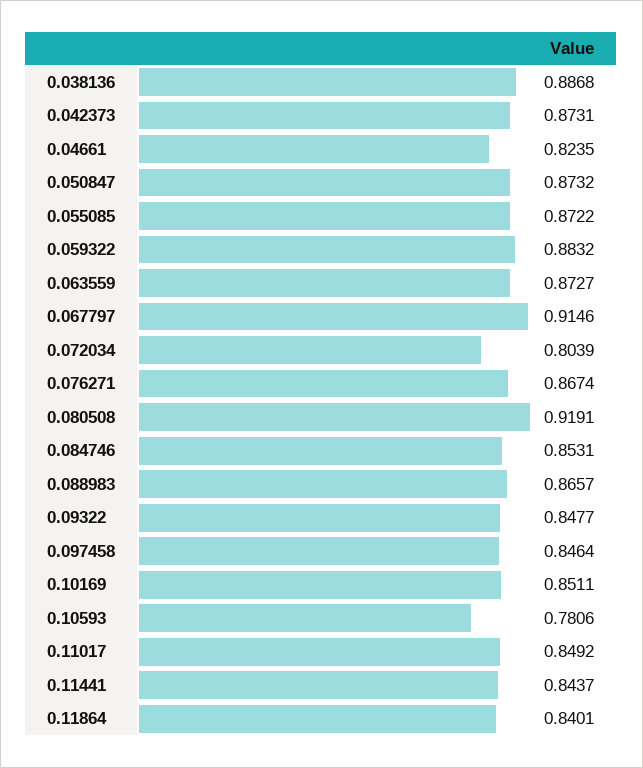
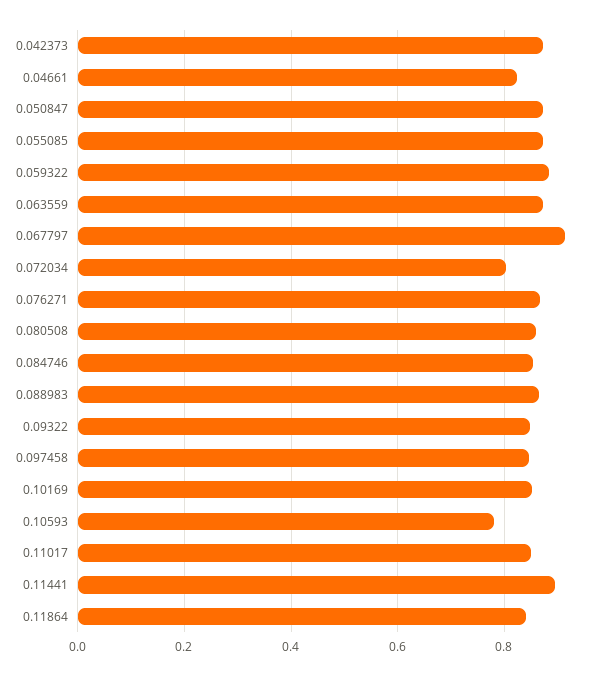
  {
-   "0.038136": 0.8868,
    "0.042373": 0.8731,
    "0.04661": 0.8235,
    "0.050847": 0.8732,
    "0.055085": 0.8722,
    "0.059322": 0.8832,
    "0.063559": 0.8727,
    "0.067797": 0.9146,
    "0.072034": 0.8039,
    "0.076271": 0.8674,
-   "0.080508": 0.9191,
+   "0.080508": 0.86,
    "0.084746": 0.8531,
    "0.088983": 0.8657,
    "0.09322": 0.8477,
    "0.097458": 0.8464,
    "0.10169": 0.8511,
    "0.10593": 0.7806,
    "0.11017": 0.8492,
-   "0.11441": 0.8437,
+   "0.11441": 0.9,
    "0.11864": 0.8401
  }

